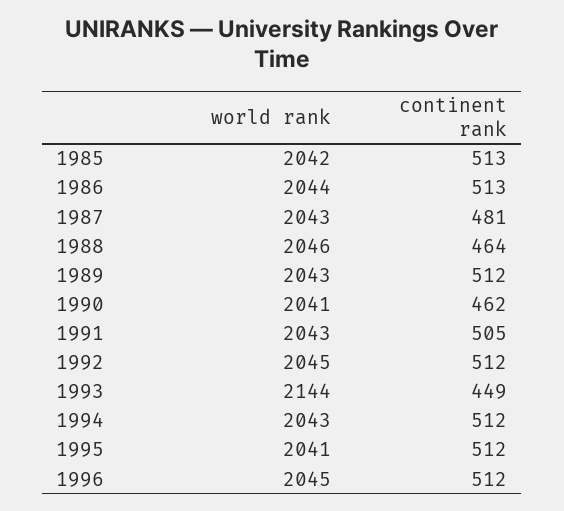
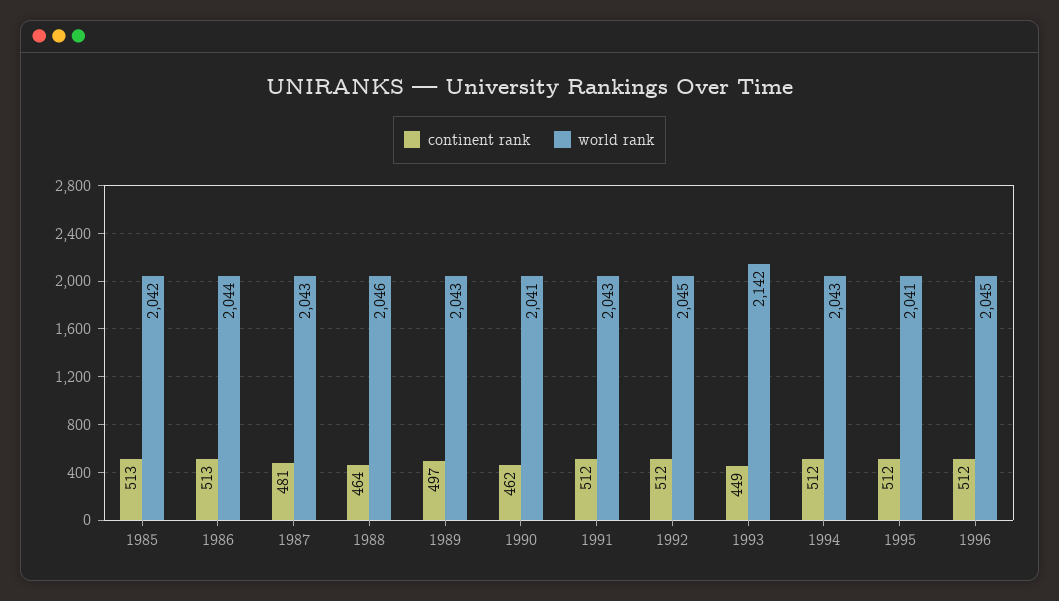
  {
    "world rank": {
      "1985": 2042,
      "1986": 2044,
      "1987": 2043,
      "1988": 2046,
      "1989": 2043,
      "1990": 2041,
      "1991": 2043,
      "1992": 2045,
-     "1993": 2144,
+     "1993": 2142,
      "1994": 2043,
      "1995": 2041,
      "1996": 2045
    },
    "continent rank": {
      "1985": 513,
      "1986": 513,
      "1987": 481,
      "1988": 464,
-     "1989": 512,
+     "1989": 497,
      "1990": 462,
-     "1991": 505,
+     "1991": 512,
      "1992": 512,
      "1993": 449,
      "1994": 512,
      "1995": 512,
      "1996": 512
    }
  }

